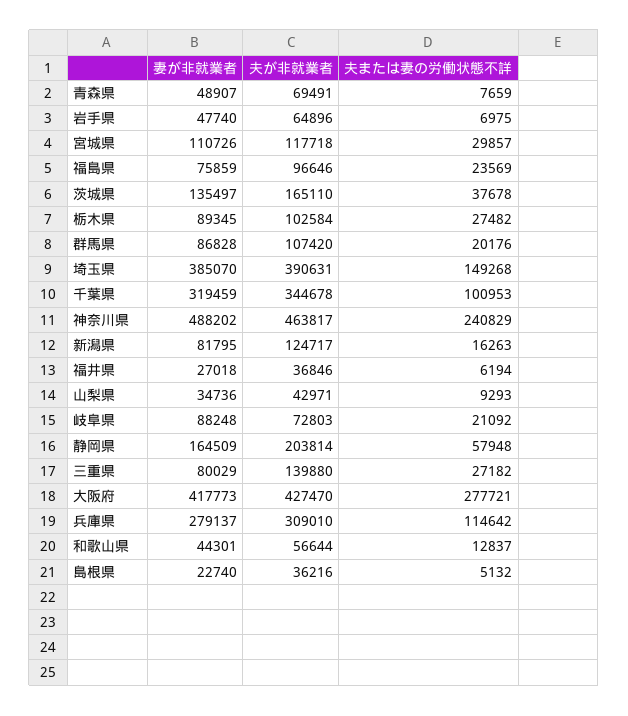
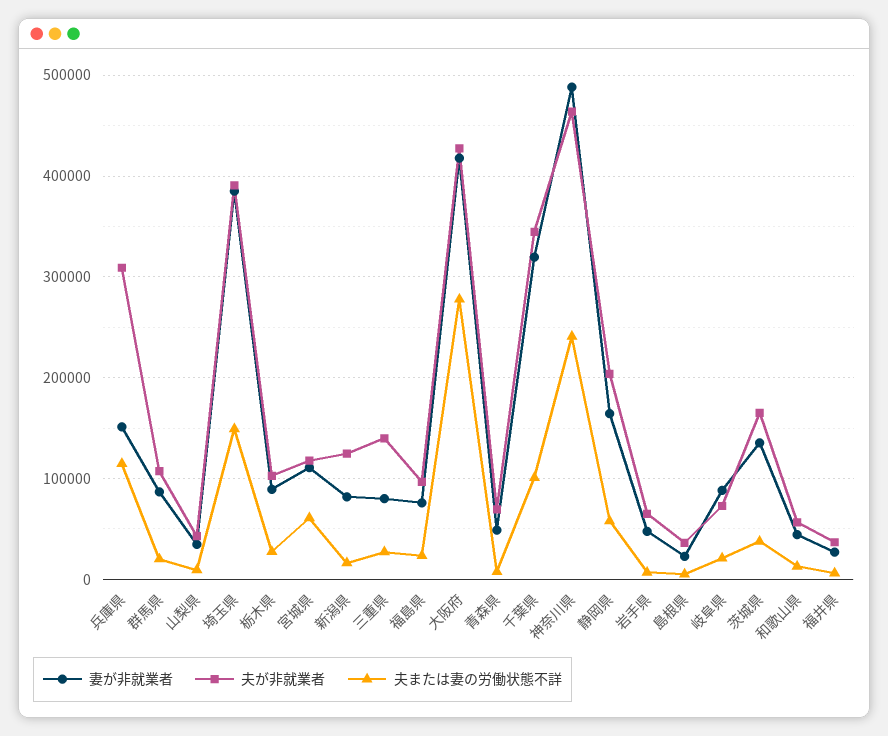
  {
    "妻が非就業者": {
      "青森県": 48907,
      "岩手県": 47740,
      "宮城県": 110726,
      "福島県": 75859,
      "茨城県": 135497,
      "栃木県": 89345,
      "群馬県": 86828,
      "埼玉県": 385070,
      "千葉県": 319459,
      "神奈川県": 488202,
      "新潟県": 81795,
      "福井県": 27018,
      "山梨県": 34736,
      "岐阜県": 88248,
      "静岡県": 164509,
      "三重県": 80029,
      "大阪府": 417773,
-     "兵庫県": 279137,
+     "兵庫県": 150000,
      "和歌山県": 44301,
      "島根県": 22740
    },
    "夫が非就業者": {
      "青森県": 69491,
      "岩手県": 64896,
      "宮城県": 117718,
      "福島県": 96646,
      "茨城県": 165110,
      "栃木県": 102584,
      "群馬県": 107420,
      "埼玉県": 390631,
      "千葉県": 344678,
      "神奈川県": 463817,
      "新潟県": 124717,
      "福井県": 36846,
      "山梨県": 42971,
      "岐阜県": 72803,
      "静岡県": 203814,
      "三重県": 139880,
      "大阪府": 427470,
      "兵庫県": 309010,
      "和歌山県": 56644,
      "島根県": 36216
    },
    "夫または妻の労働状態不詳": {
      "青森県": 7659,
      "岩手県": 6975,
-     "宮城県": 29857,
+     "宮城県": 60000,
      "福島県": 23569,
      "茨城県": 37678,
      "栃木県": 27482,
      "群馬県": 20176,
      "埼玉県": 149268,
      "千葉県": 100953,
      "神奈川県": 240829,
      "新潟県": 16263,
      "福井県": 6194,
      "山梨県": 9293,
      "岐阜県": 21092,
      "静岡県": 57948,
      "三重県": 27182,
      "大阪府": 277721,
      "兵庫県": 114642,
      "和歌山県": 12837,
      "島根県": 5132
    }
  }

